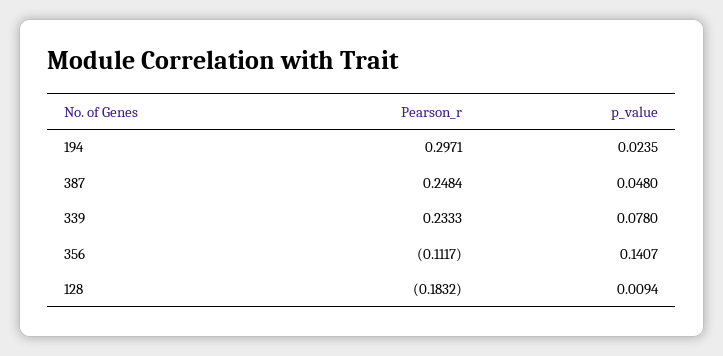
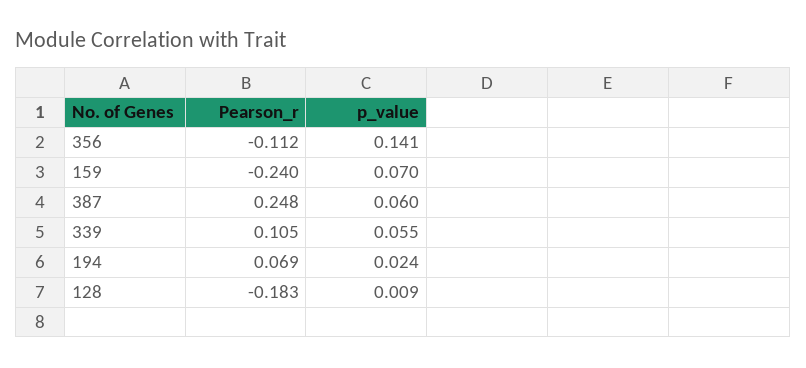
  {
    "Pearson_r": {
-     "194": 0.2971,
+     "194": 0.069,
      "387": 0.2484,
-     "339": 0.2333,
+     "339": 0.105,
      "356": -0.1117,
-     "128": -0.1832
+     "128": -0.1832,
+     "159": -0.24
    },
    "p_value": {
      "194": 0.0235,
-     "387": 0.048,
+     "387": 0.06,
-     "339": 0.078,
+     "339": 0.055,
      "356": 0.1407,
-     "128": 0.0094
+     "128": 0.0094,
+     "159": 0.07
    }
  }

